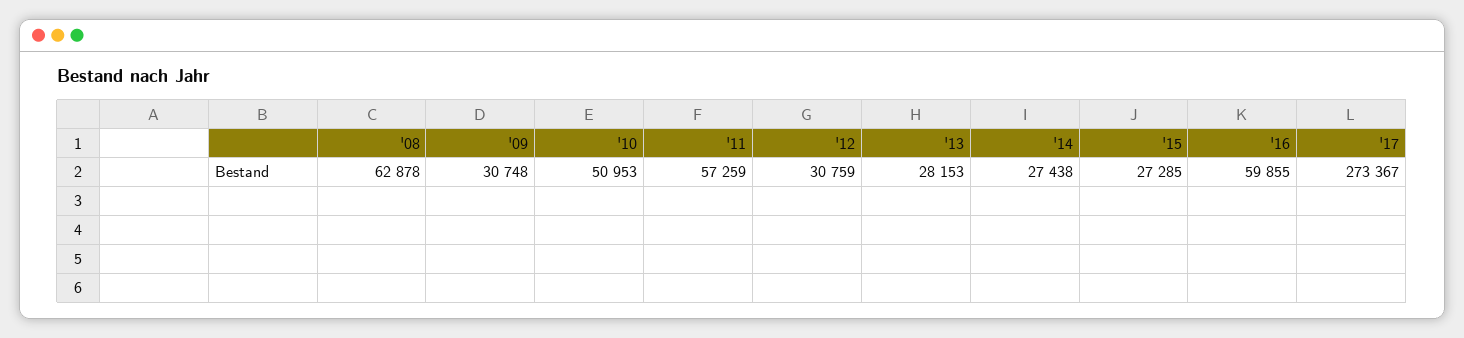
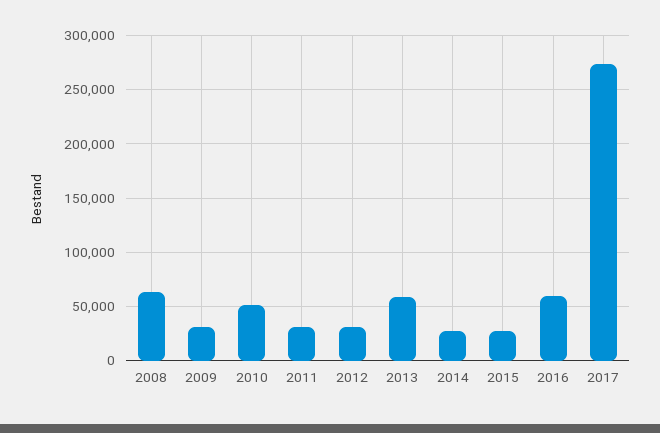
  {
    "'08": 62878,
    "'09": 30748,
    "'10": 50953,
-   "'11": 57259,
+   "'11": 30000,
    "'12": 30759,
-   "'13": 28153,
+   "'13": 60000,
    "'14": 27438,
    "'15": 27285,
    "'16": 59855,
    "'17": 273367
  }

